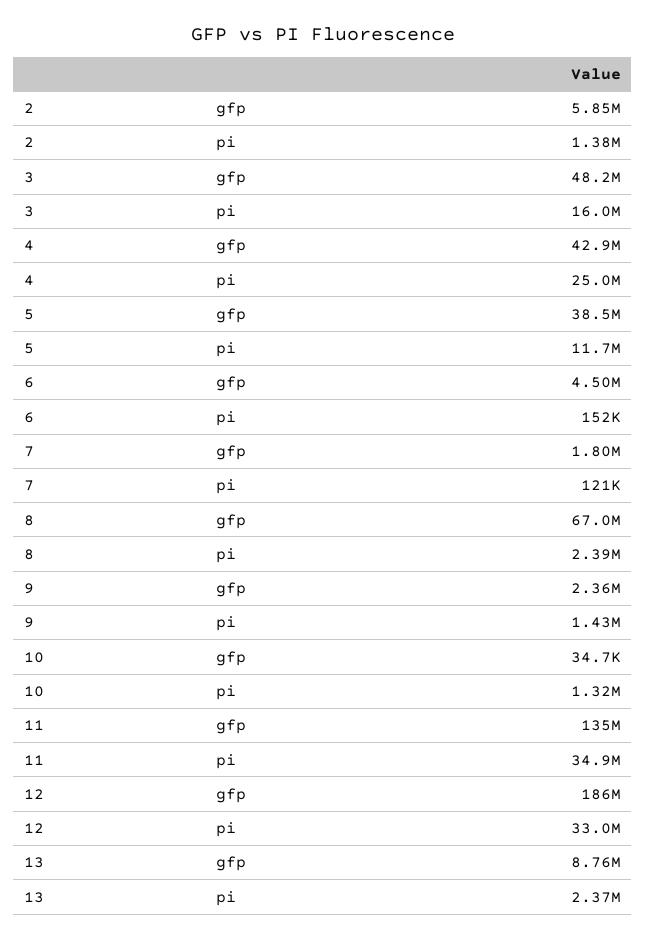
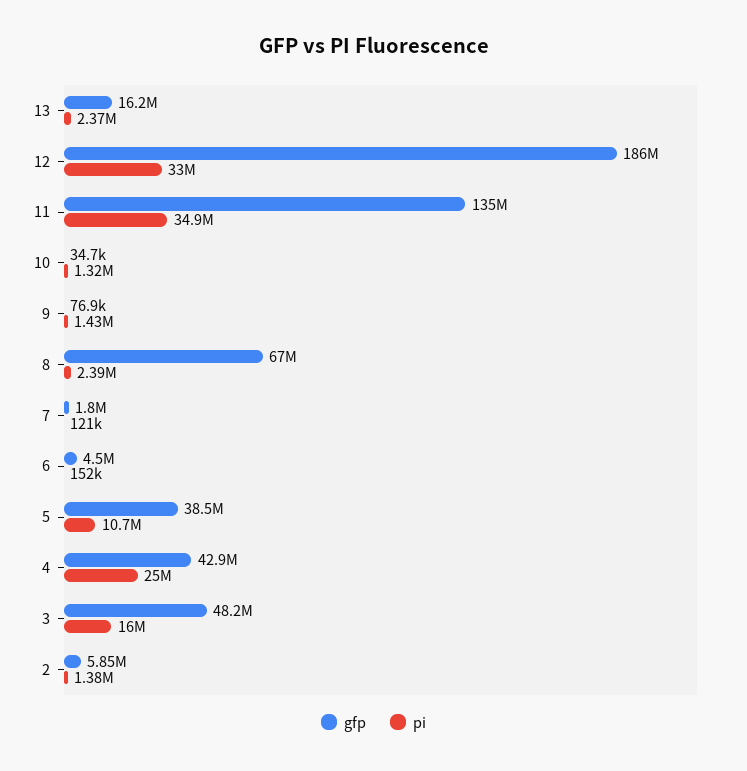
  {
    "gfp": {
      "2": 5850000,
      "3": 48200000,
      "4": 42900000,
      "5": 38500000,
      "6": 4500000,
      "7": 1800000,
      "8": 67000000,
-     "9": 2360000,
+     "9": 76900,
      "10": 34700,
      "11": 135000000,
      "12": 186000000,
-     "13": 8760000
+     "13": 16200000
    },
    "pi": {
      "2": 1380000,
      "3": 16000000,
      "4": 25000000,
-     "5": 11700000,
+     "5": 10700000,
      "6": 152000,
      "7": 121000,
      "8": 2390000,
      "9": 1430000,
      "10": 1320000,
      "11": 34900000,
      "12": 33000000,
      "13": 2370000
    }
  }

